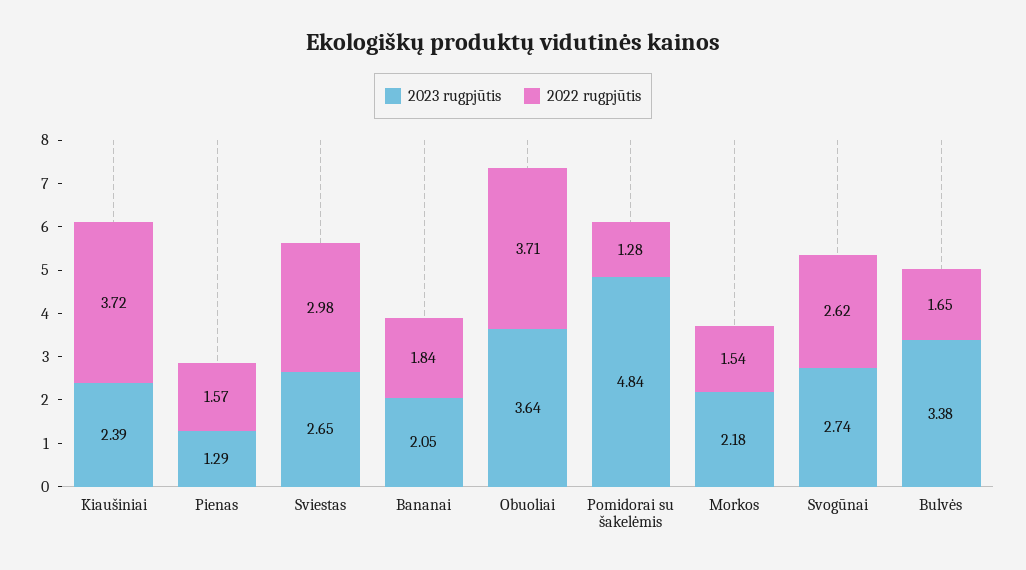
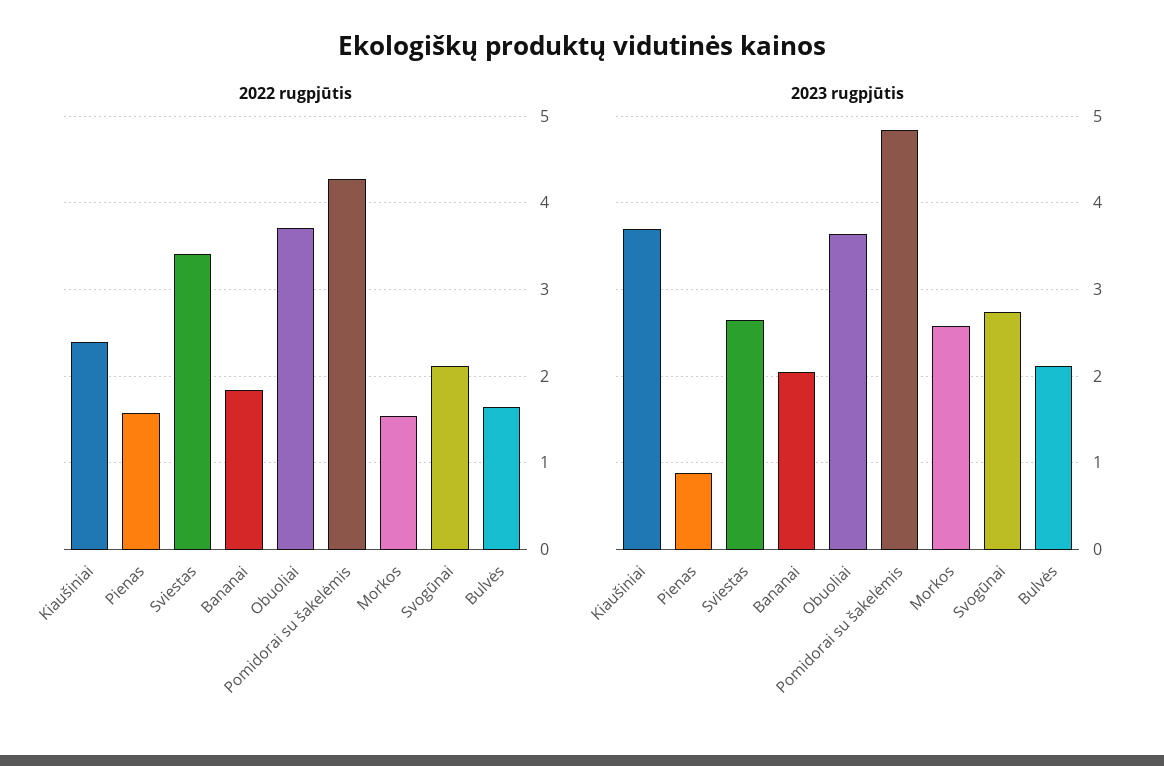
  {
    "2023 rugpjūtis": {
-     "Kiaušiniai": 2.39,
+     "Kiaušiniai": 3.7,
-     "Pienas": 1.29,
+     "Pienas": 0.9,
      "Sviestas": 2.65,
      "Bananai": 2.05,
      "Obuoliai": 3.64,
      "Pomidorai su šakelėmis": 4.84,
-     "Morkos": 2.18,
+     "Morkos": 2.6,
      "Svogūnai": 2.74,
-     "Bulvės": 3.38
+     "Bulvės": 2.1
    },
    "2022 rugpjūtis": {
-     "Kiaušiniai": 3.72,
+     "Kiaušiniai": 2.4,
      "Pienas": 1.57,
-     "Sviestas": 2.98,
+     "Sviestas": 3.4,
      "Bananai": 1.84,
      "Obuoliai": 3.71,
-     "Pomidorai su šakelėmis": 1.28,
+     "Pomidorai su šakelėmis": 4.3,
      "Morkos": 1.54,
-     "Svogūnai": 2.62,
+     "Svogūnai": 2.1,
      "Bulvės": 1.65
    }
  }

